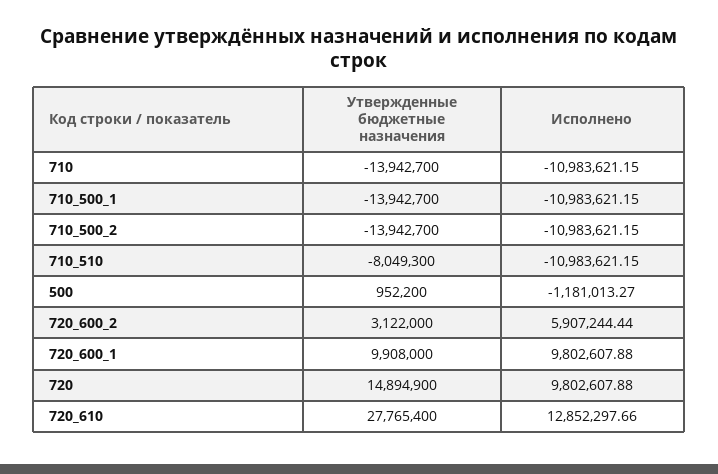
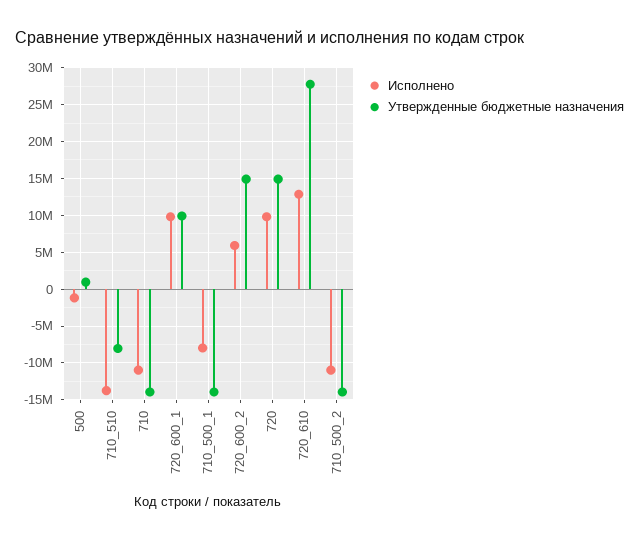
  {
    "Утвержденные бюджетные назначения": {
      "710": -13942700,
      "710_500_1": -13942700,
      "710_500_2": -13942700,
      "710_510": -8049300,
      "500": 952200,
-     "720_600_2": 3122000,
+     "720_600_2": 15000000,
      "720_600_1": 9908000,
      "720": 14894900,
      "720_610": 27765400
    },
    "Исполнено": {
      "710": -10983621.15,
-     "710_500_1": -10983621.15,
+     "710_500_1": -8000000,
      "710_500_2": -10983621.15,
-     "710_510": -10983621.15,
+     "710_510": -14000000,
      "500": -1181013.27,
      "720_600_2": 5907244.44,
      "720_600_1": 9802607.88,
      "720": 9802607.88,
      "720_610": 12852297.66
    }
  }

